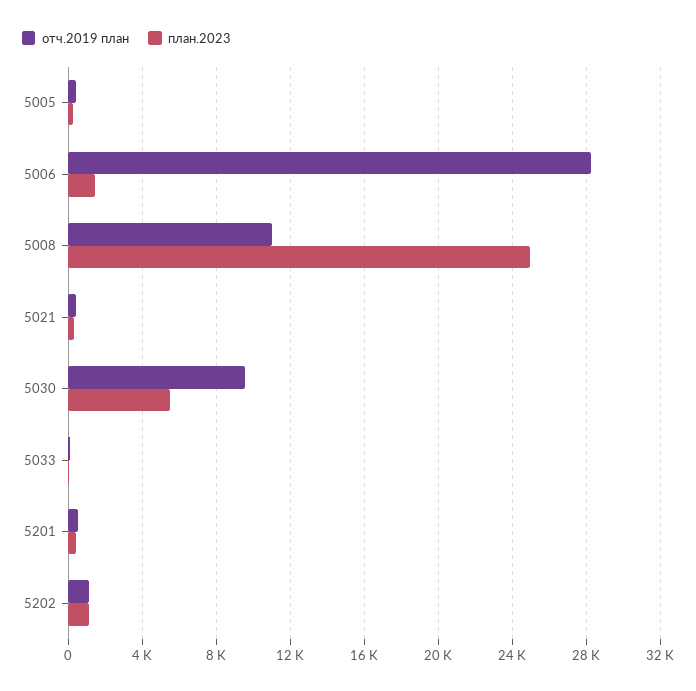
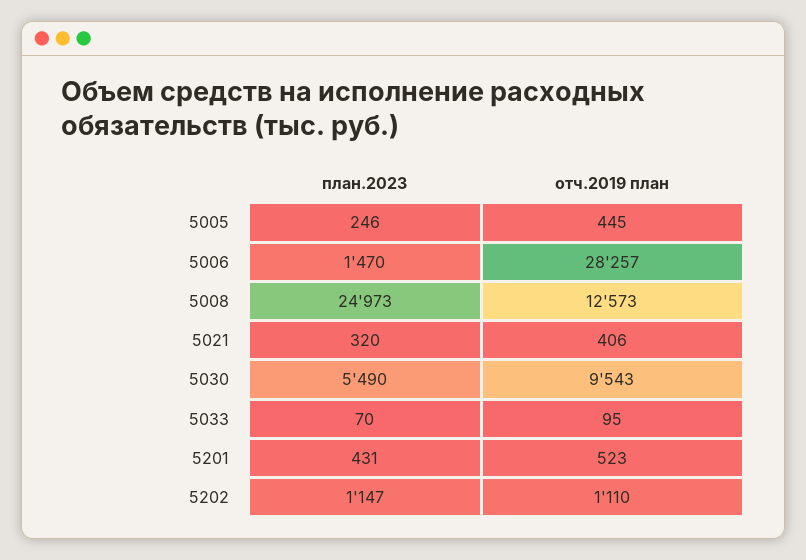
  {
    "отч.2019 план": {
      "5005": 445,
      "5006": 28257,
-     "5008": 11000,
+     "5008": 12573,
      "5021": 406,
      "5030": 9543,
      "5033": 95,
      "5201": 523,
      "5202": 1110
    },
    "план.2023": {
      "5005": 246,
      "5006": 1470,
      "5008": 24973,
      "5021": 320,
      "5030": 5490,
      "5033": 70,
      "5201": 431,
      "5202": 1147
    }
  }

